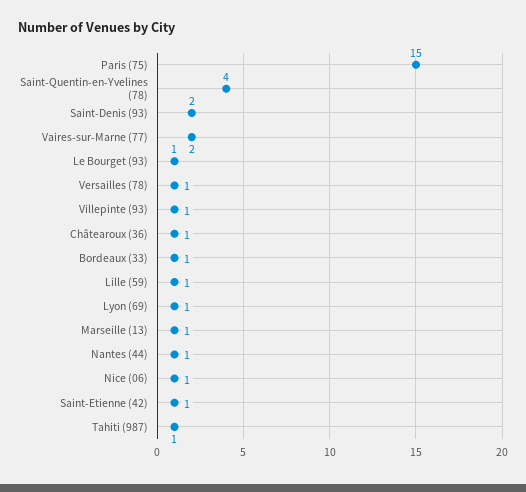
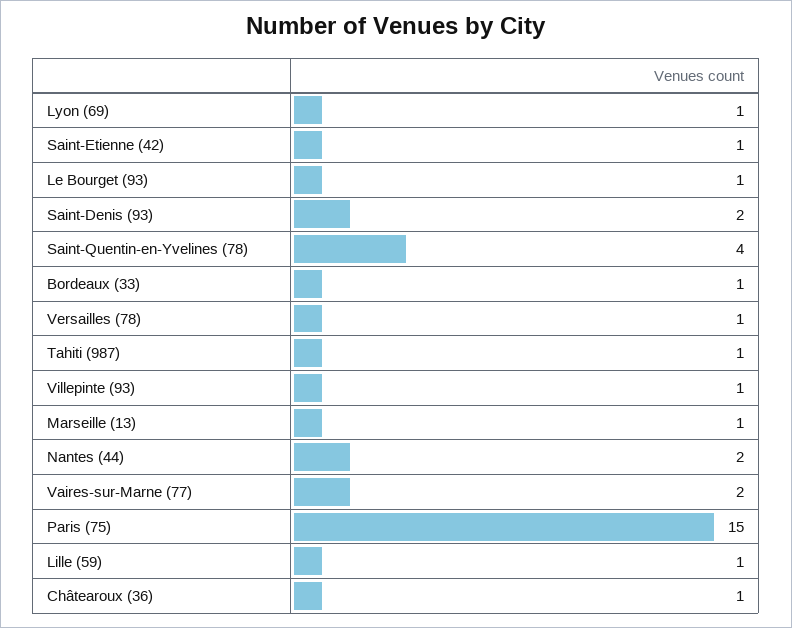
  {
    "Paris (75)": 15,
    "Saint-Quentin-en-Yvelines (78)": 4,
    "Saint-Denis (93)": 2,
    "Vaires-sur-Marne (77)": 2,
    "Le Bourget (93)": 1,
    "Versailles (78)": 1,
    "Villepinte (93)": 1,
    "Châtearoux (36)": 1,
    "Bordeaux (33)": 1,
    "Lille (59)": 1,
    "Lyon (69)": 1,
    "Marseille (13)": 1,
-   "Nantes (44)": 1,
+   "Nantes (44)": 2,
-   "Nice (06)": 1,
    "Saint-Etienne (42)": 1,
    "Tahiti (987)": 1
  }

